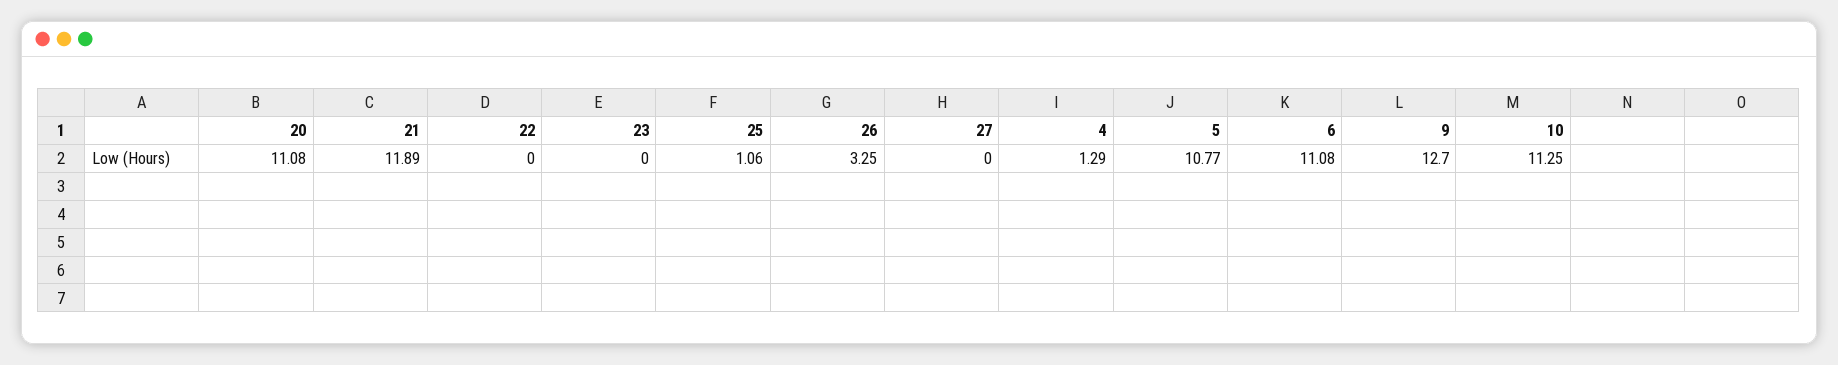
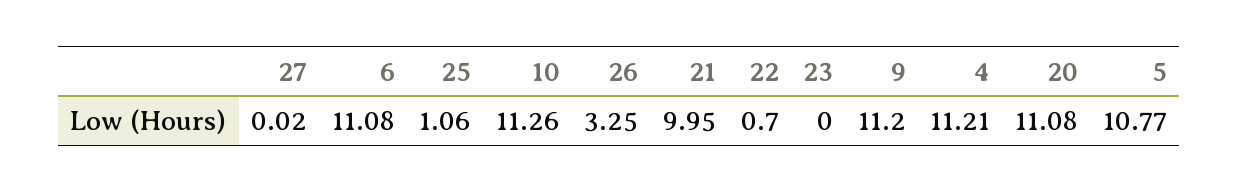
  {
    "20": 11.08,
-   "21": 11.89,
+   "21": 9.95,
-   "22": 0,
+   "22": 0.7,
    "23": 0,
    "25": 1.06,
    "26": 3.25,
-   "27": 0,
+   "27": 0.02,
-   "4": 1.29,
+   "4": 11.21,
    "5": 10.77,
    "6": 11.08,
-   "9": 12.7,
+   "9": 11.2,
-   "10": 11.25
+   "10": 11.26
  }

